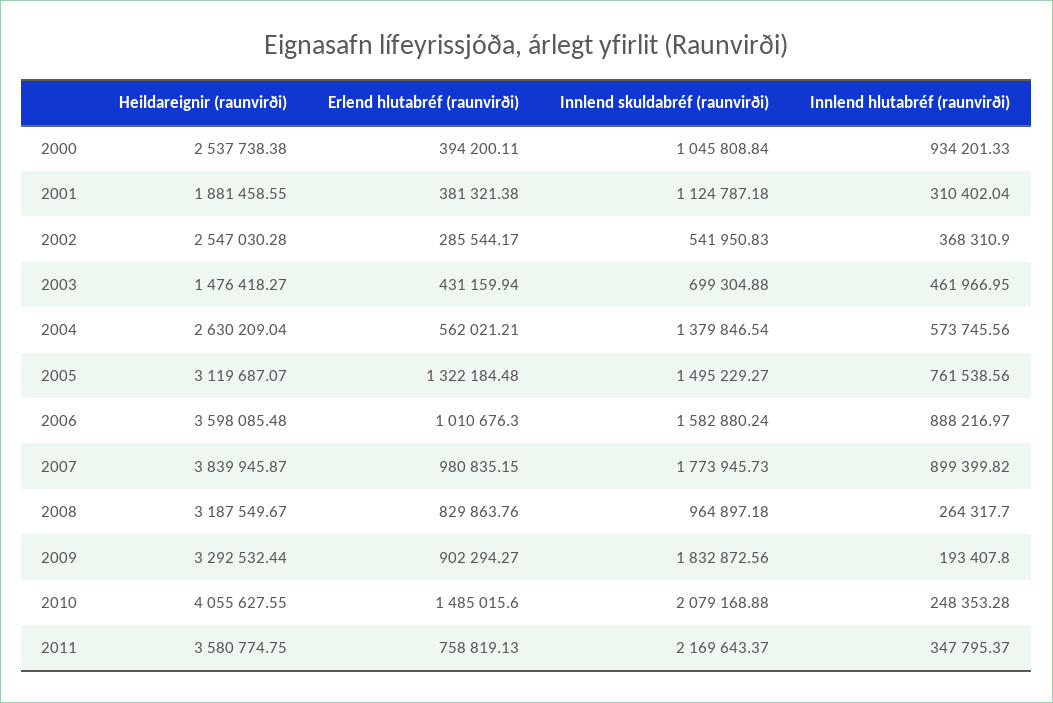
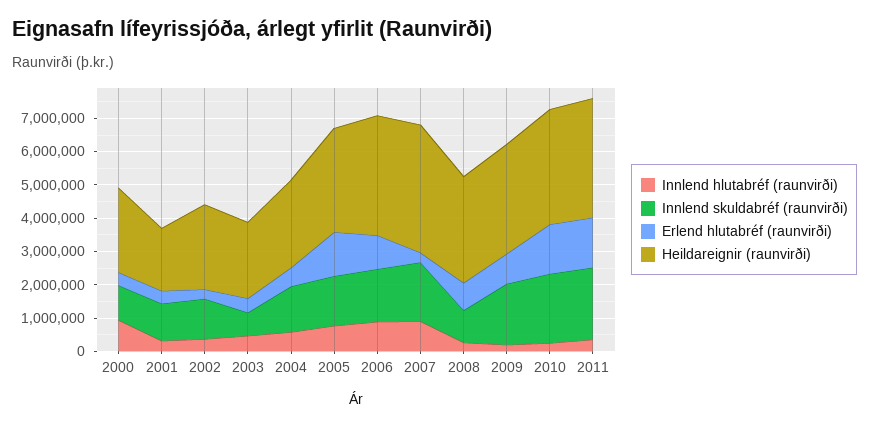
  {
    "Heildareignir (raunvirði)": {
      "2000": 2537738.38,
      "2001": 1881458.55,
      "2002": 2547030.28,
-     "2003": 1476418.27,
+     "2003": 2250000,
      "2004": 2630209.04,
      "2005": 3119687.07,
      "2006": 3598085.48,
      "2007": 3839945.87,
      "2008": 3187549.67,
      "2009": 3292532.44,
-     "2010": 4055627.55,
+     "2010": 3500000,
      "2011": 3580774.75
    },
    "Erlend hlutabréf (raunvirði)": {
      "2000": 394200.11,
      "2001": 381321.38,
      "2002": 285544.17,
      "2003": 431159.94,
      "2004": 562021.21,
      "2005": 1322184.48,
      "2006": 1010676.3,
-     "2007": 980835.15,
+     "2007": 250000,
      "2008": 829863.76,
      "2009": 902294.27,
      "2010": 1485015.6,
-     "2011": 758819.13
+     "2011": 1500000
    },
    "Innlend skuldabréf (raunvirði)": {
      "2000": 1045808.84,
      "2001": 1124787.18,
-     "2002": 541950.83,
+     "2002": 1250000,
      "2003": 699304.88,
      "2004": 1379846.54,
      "2005": 1495229.27,
      "2006": 1582880.24,
      "2007": 1773945.73,
      "2008": 964897.18,
      "2009": 1832872.56,
      "2010": 2079168.88,
      "2011": 2169643.37
    },
    "Innlend hlutabréf (raunvirði)": {
      "2000": 934201.33,
      "2001": 310402.04,
      "2002": 368310.9,
      "2003": 461966.95,
      "2004": 573745.56,
      "2005": 761538.56,
      "2006": 888216.97,
      "2007": 899399.82,
      "2008": 264317.7,
      "2009": 193407.8,
      "2010": 248353.28,
      "2011": 347795.37
    }
  }

